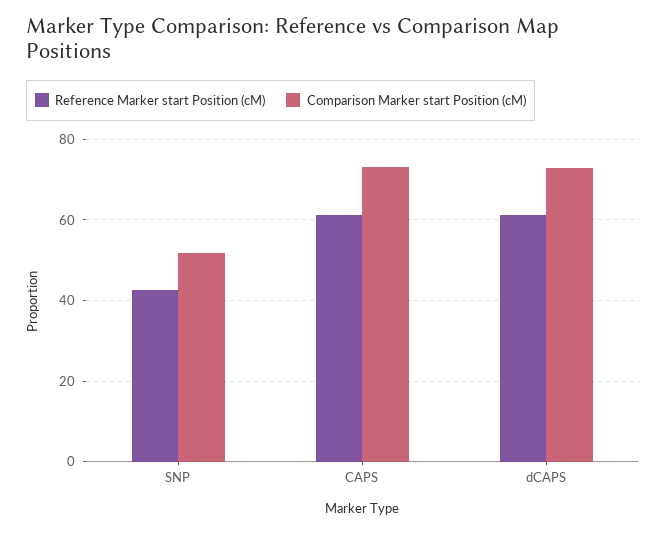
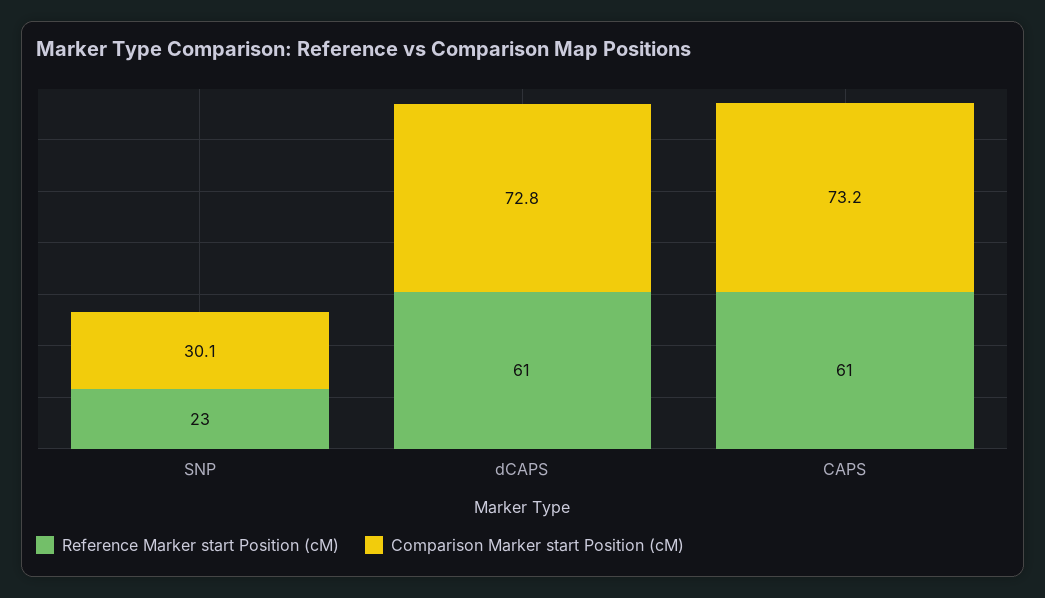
  {
    "Reference Marker start Position (cM)": {
-     "SNP": 42,
+     "SNP": 23,
      "CAPS": 61,
      "dCAPS": 61
    },
    "Comparison Marker start Position (cM)": {
-     "SNP": 52,
+     "SNP": 30.1,
      "CAPS": 73.2,
      "dCAPS": 72.8
    }
  }

